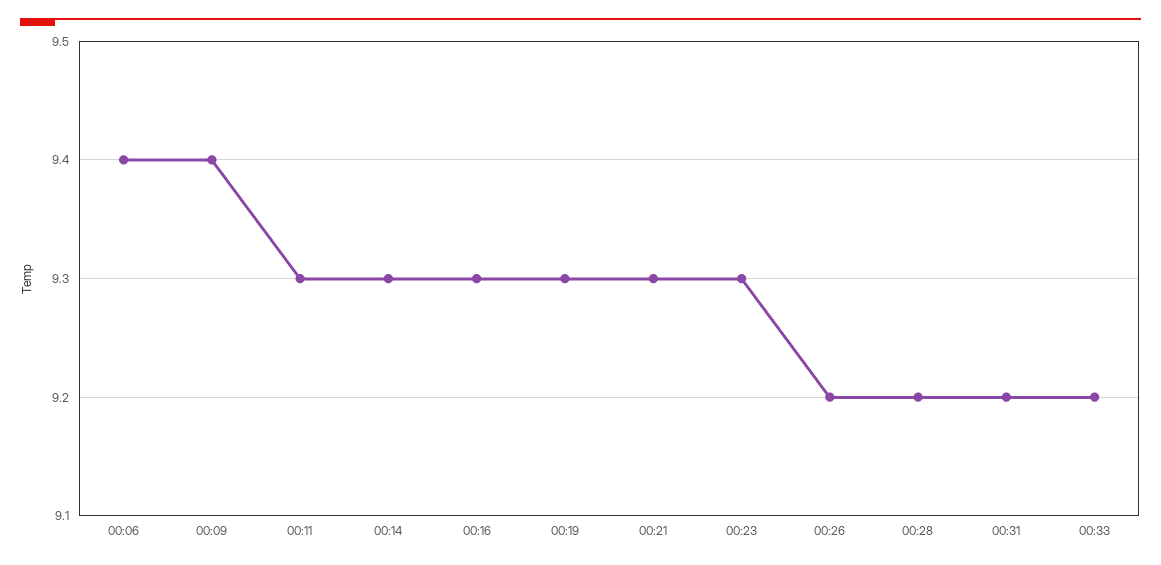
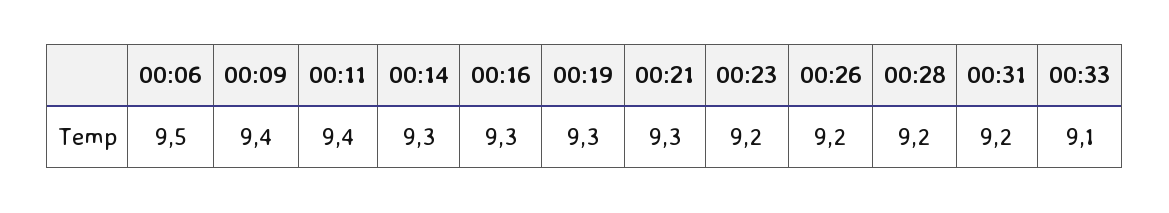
  {
-   "00:06": 9.4,
+   "00:06": 9.5,
    "00:09": 9.4,
-   "00:11": 9.3,
+   "00:11": 9.4,
    "00:14": 9.3,
    "00:16": 9.3,
    "00:19": 9.3,
    "00:21": 9.3,
-   "00:23": 9.3,
+   "00:23": 9.2,
    "00:26": 9.2,
    "00:28": 9.2,
    "00:31": 9.2,
-   "00:33": 9.2
+   "00:33": 9.1
  }

